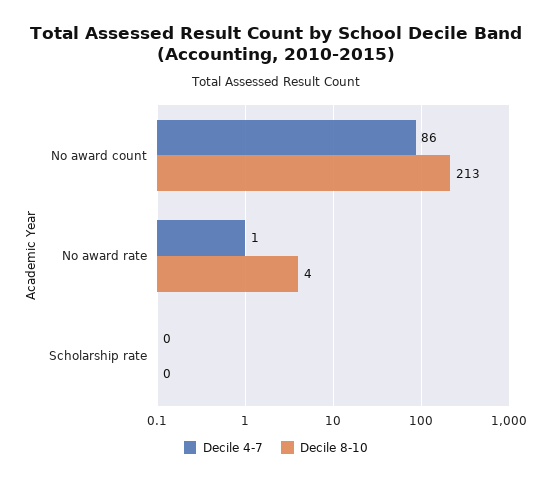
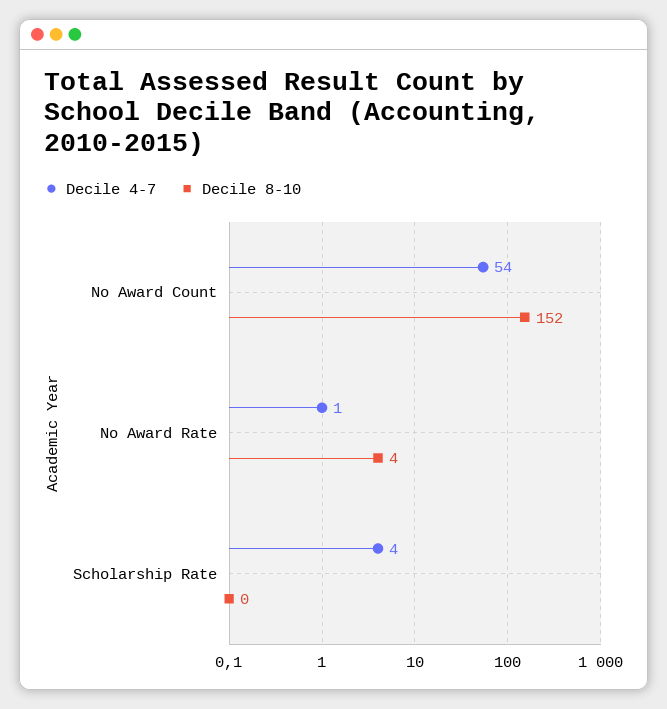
  {
    "Decile 4-7": {
-     "No award count": 86,
+     "No award count": 54,
      "No award rate": 1,
-     "Scholarship rate": 0
+     "Scholarship rate": 4
    },
    "Decile 8-10": {
-     "No award count": 213,
+     "No award count": 152,
      "No award rate": 4,
      "Scholarship rate": 0
    }
  }

